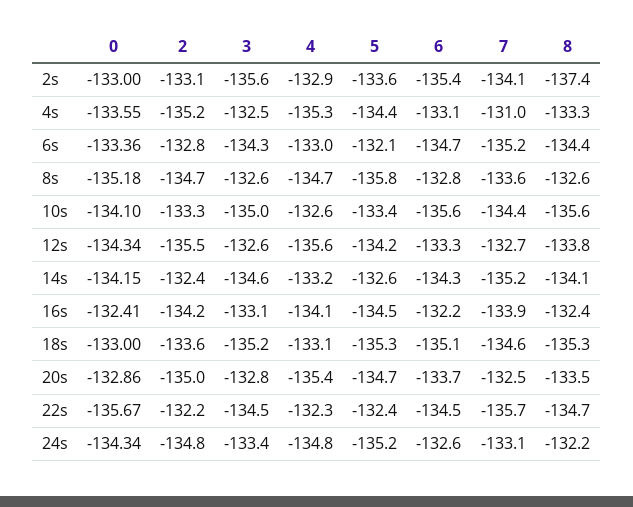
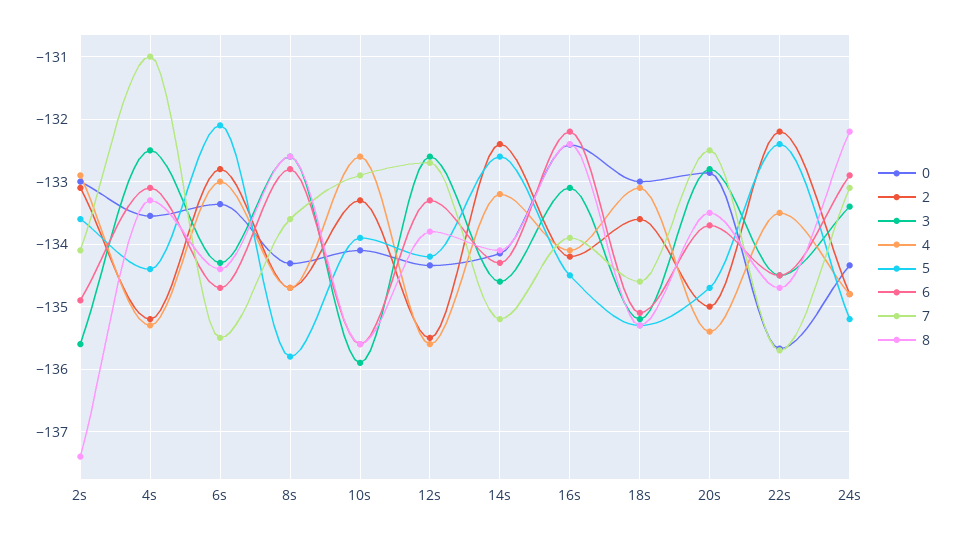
  {
    "0": {
      "2s": -133,
      "4s": -133.55,
      "6s": -133.36,
-     "8s": -135.18,
+     "8s": -134.3,
      "10s": -134.1,
      "12s": -134.34,
      "14s": -134.15,
      "16s": -132.41,
      "18s": -133,
      "20s": -132.86,
      "22s": -135.67,
      "24s": -134.34
    },
    "2": {
      "2s": -133.1,
      "4s": -135.2,
      "6s": -132.8,
      "8s": -134.7,
      "10s": -133.3,
      "12s": -135.5,
      "14s": -132.4,
      "16s": -134.2,
      "18s": -133.6,
      "20s": -135,
      "22s": -132.2,
      "24s": -134.8
    },
    "3": {
      "2s": -135.6,
      "4s": -132.5,
      "6s": -134.3,
      "8s": -132.6,
-     "10s": -135,
+     "10s": -135.9,
      "12s": -132.6,
      "14s": -134.6,
      "16s": -133.1,
      "18s": -135.2,
      "20s": -132.8,
      "22s": -134.5,
      "24s": -133.4
    },
    "4": {
      "2s": -132.9,
      "4s": -135.3,
      "6s": -133,
      "8s": -134.7,
      "10s": -132.6,
      "12s": -135.6,
      "14s": -133.2,
      "16s": -134.1,
      "18s": -133.1,
      "20s": -135.4,
-     "22s": -132.3,
+     "22s": -133.5,
      "24s": -134.8
    },
    "5": {
      "2s": -133.6,
      "4s": -134.4,
      "6s": -132.1,
      "8s": -135.8,
-     "10s": -133.4,
+     "10s": -133.9,
      "12s": -134.2,
      "14s": -132.6,
      "16s": -134.5,
      "18s": -135.3,
      "20s": -134.7,
      "22s": -132.4,
      "24s": -135.2
    },
    "6": {
-     "2s": -135.4,
+     "2s": -134.9,
      "4s": -133.1,
      "6s": -134.7,
      "8s": -132.8,
      "10s": -135.6,
      "12s": -133.3,
      "14s": -134.3,
      "16s": -132.2,
      "18s": -135.1,
      "20s": -133.7,
      "22s": -134.5,
-     "24s": -132.6
+     "24s": -132.9
    },
    "7": {
      "2s": -134.1,
      "4s": -131,
-     "6s": -135.2,
+     "6s": -135.5,
      "8s": -133.6,
-     "10s": -134.4,
+     "10s": -132.9,
      "12s": -132.7,
      "14s": -135.2,
      "16s": -133.9,
      "18s": -134.6,
      "20s": -132.5,
      "22s": -135.7,
      "24s": -133.1
    },
    "8": {
      "2s": -137.4,
      "4s": -133.3,
      "6s": -134.4,
      "8s": -132.6,
      "10s": -135.6,
      "12s": -133.8,
      "14s": -134.1,
      "16s": -132.4,
      "18s": -135.3,
      "20s": -133.5,
      "22s": -134.7,
      "24s": -132.2
    }
  }

